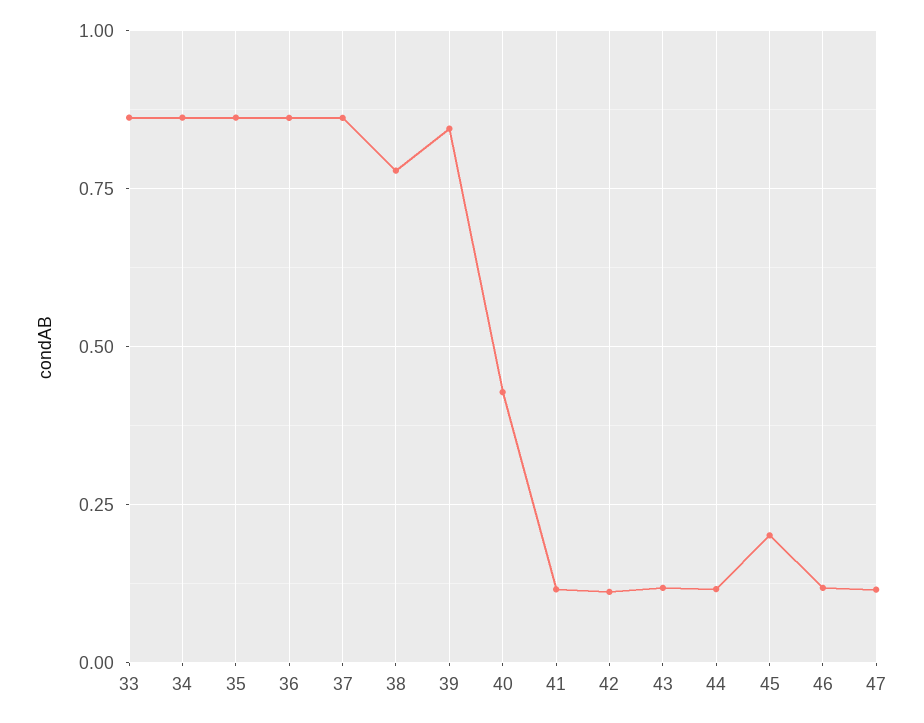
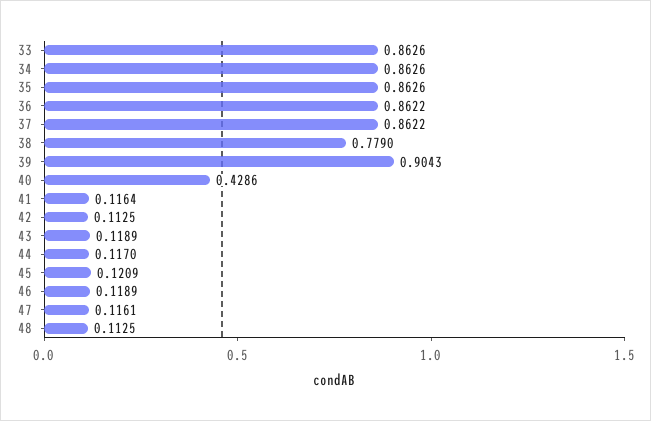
  {
    "33": 0.8626,
    "34": 0.8626,
    "35": 0.8626,
    "36": 0.8622,
    "37": 0.8622,
    "38": 0.779,
-   "39": 0.85,
+   "39": 0.9043,
    "40": 0.4286,
    "41": 0.1164,
    "42": 0.1125,
    "43": 0.1189,
    "44": 0.117,
-   "45": 0.2,
+   "45": 0.1209,
    "46": 0.1189,
-   "47": 0.1161
+   "47": 0.1161,
+   "48": 0.1125
  }

